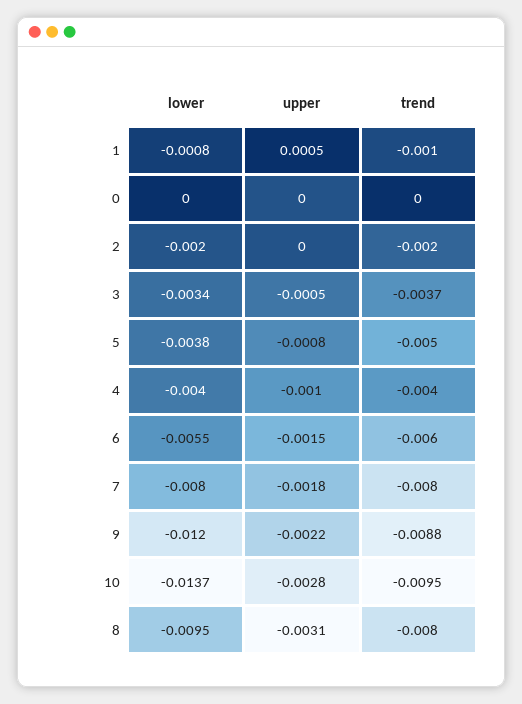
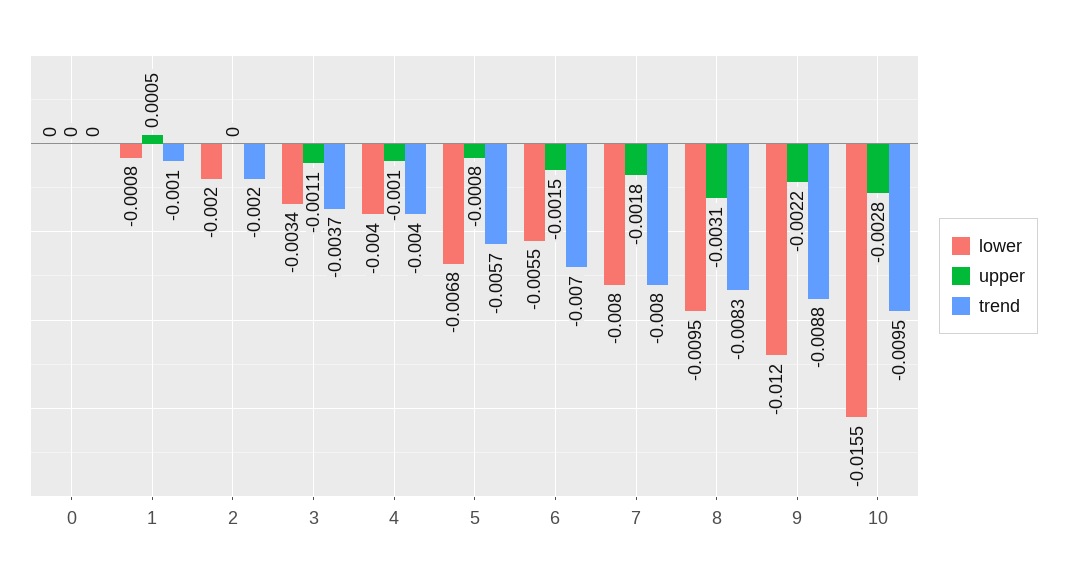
  {
    "lower": {
      "1": -0.0008,
      "0": 0,
      "2": -0.002,
      "3": -0.0034,
-     "5": -0.0038,
+     "5": -0.0068,
      "4": -0.004,
      "6": -0.0055,
      "7": -0.008,
      "9": -0.012,
-     "10": -0.0137,
+     "10": -0.0155,
      "8": -0.0095
    },
    "upper": {
      "1": 0.0005,
      "0": 0,
      "2": 0,
-     "3": -0.0005,
+     "3": -0.0011,
      "5": -0.0008,
      "4": -0.001,
      "6": -0.0015,
      "7": -0.0018,
      "9": -0.0022,
      "10": -0.0028,
      "8": -0.0031
    },
    "trend": {
      "1": -0.001,
      "0": 0,
      "2": -0.002,
      "3": -0.0037,
-     "5": -0.005,
+     "5": -0.0057,
      "4": -0.004,
-     "6": -0.006,
+     "6": -0.007,
      "7": -0.008,
      "9": -0.0088,
      "10": -0.0095,
-     "8": -0.008
+     "8": -0.0083
    }
  }

